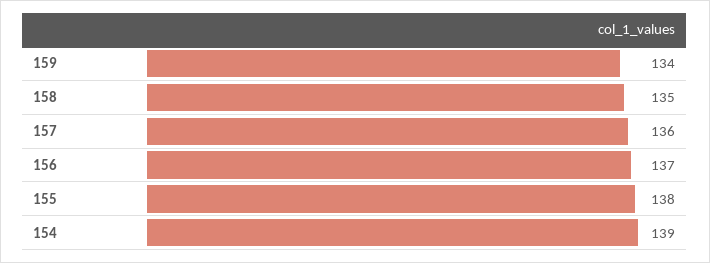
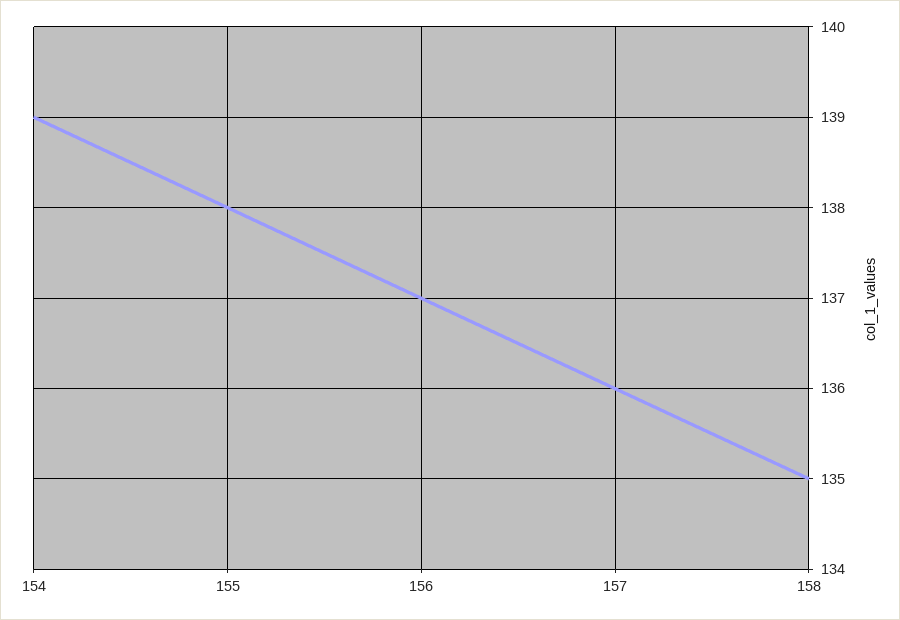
  {
-   "159": 134,
    "158": 135,
    "157": 136,
    "156": 137,
    "155": 138,
    "154": 139
  }

